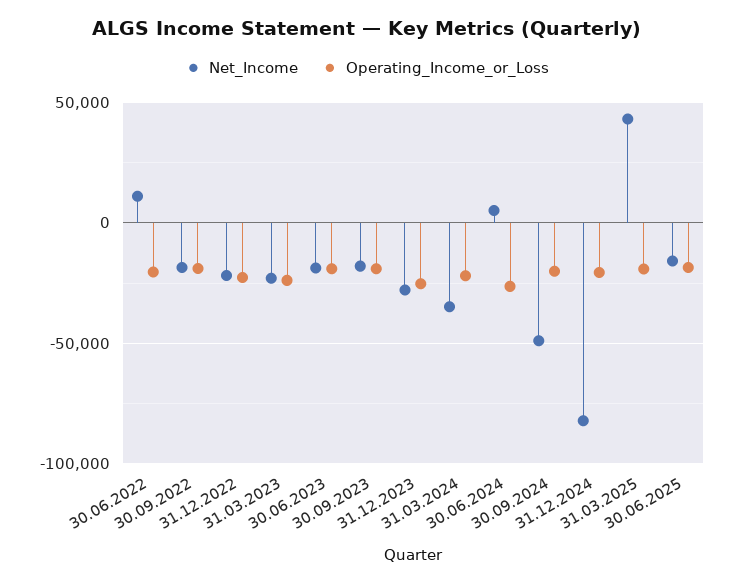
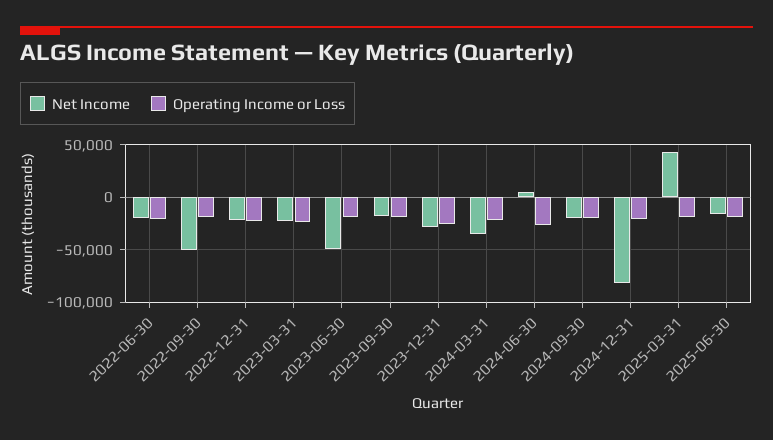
  {
    "Net_Income": {
-     "30.06.2022": 10000,
+     "30.06.2022": -20000,
-     "30.09.2022": -20000,
+     "30.09.2022": -50000,
      "31.12.2022": -20000,
      "31.03.2023": -25000,
-     "30.06.2023": -20000,
+     "30.06.2023": -50000,
      "30.09.2023": -20000,
      "31.12.2023": -30000,
      "31.03.2024": -35000,
      "30.06.2024": 5000,
-     "30.09.2024": -50000,
+     "30.09.2024": -20000,
      "31.12.2024": -80000,
      "31.03.2025": 45000,
      "30.06.2025": -15000
    },
    "Operating_Income_or_Loss": {
      "30.06.2022": -20000,
      "30.09.2022": -20000,
      "31.12.2022": -25000,
      "31.03.2023": -25000,
      "30.06.2023": -20000,
      "30.09.2023": -20000,
      "31.12.2023": -25000,
      "31.03.2024": -20000,
      "30.06.2024": -25000,
      "30.09.2024": -20000,
      "31.12.2024": -20000,
      "31.03.2025": -20000,
      "30.06.2025": -20000
    }
  }

